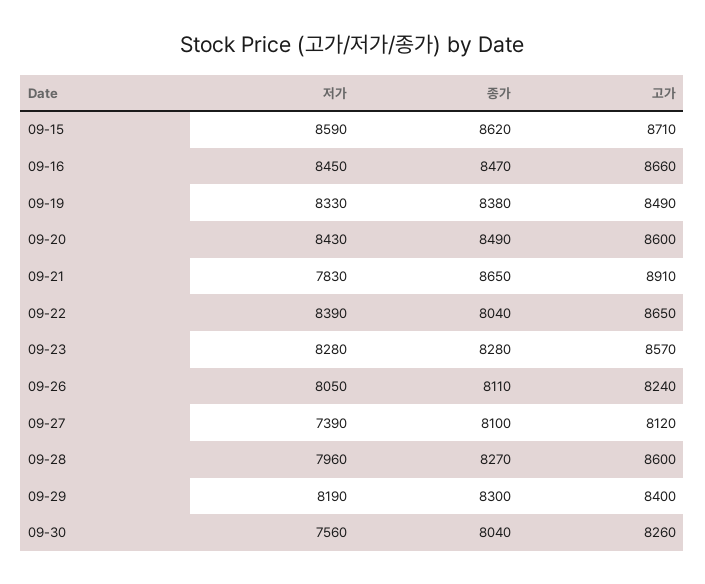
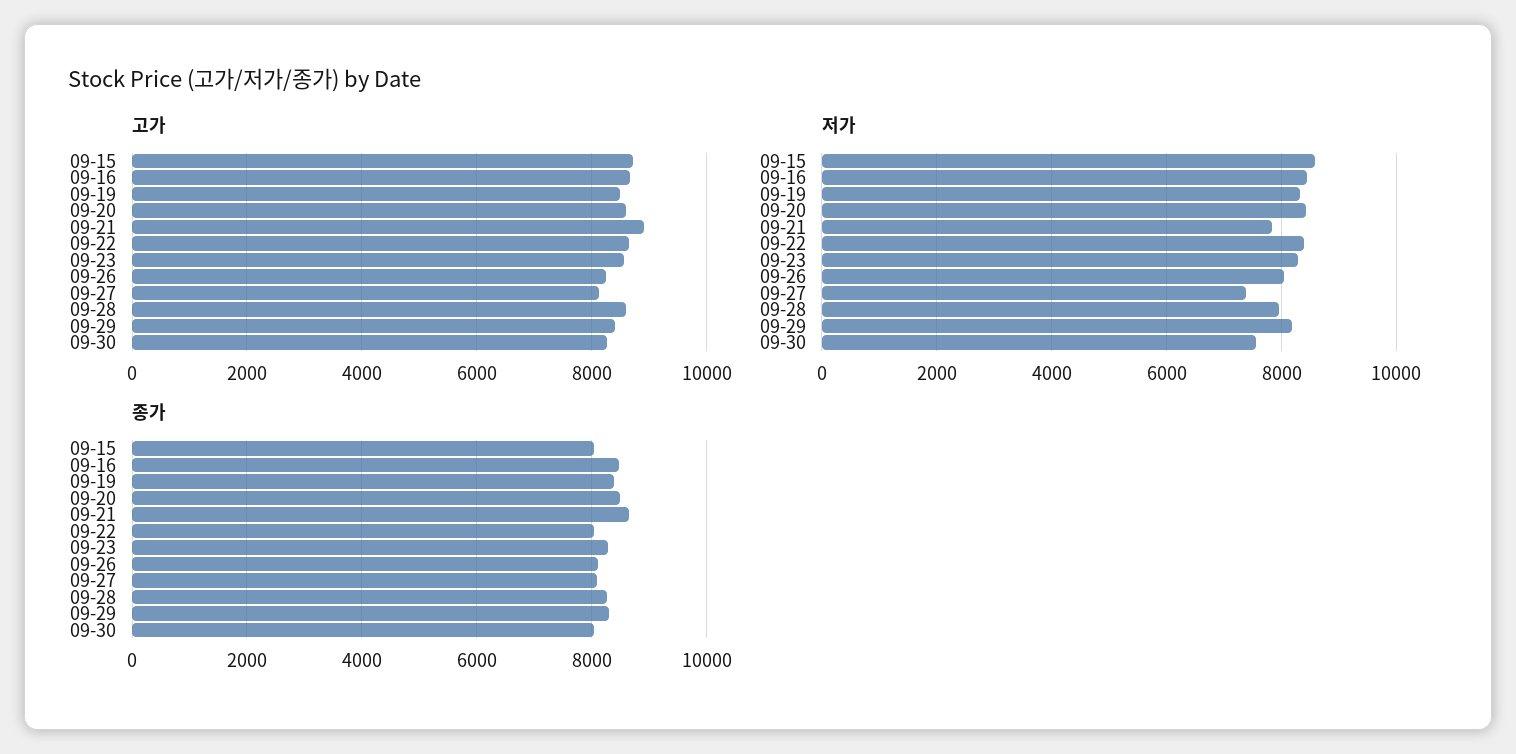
  {
    "저가": {
      "09-15": 8590,
      "09-16": 8450,
      "09-19": 8330,
      "09-20": 8430,
      "09-21": 7830,
      "09-22": 8390,
      "09-23": 8280,
      "09-26": 8050,
      "09-27": 7390,
      "09-28": 7960,
      "09-29": 8190,
      "09-30": 7560
    },
    "종가": {
-     "09-15": 8620,
+     "09-15": 8000,
      "09-16": 8470,
      "09-19": 8380,
      "09-20": 8490,
      "09-21": 8650,
      "09-22": 8040,
      "09-23": 8280,
      "09-26": 8110,
      "09-27": 8100,
      "09-28": 8270,
      "09-29": 8300,
      "09-30": 8040
    },
    "고가": {
      "09-15": 8710,
      "09-16": 8660,
      "09-19": 8490,
      "09-20": 8600,
      "09-21": 8910,
      "09-22": 8650,
      "09-23": 8570,
      "09-26": 8240,
      "09-27": 8120,
      "09-28": 8600,
      "09-29": 8400,
      "09-30": 8260
    }
  }

